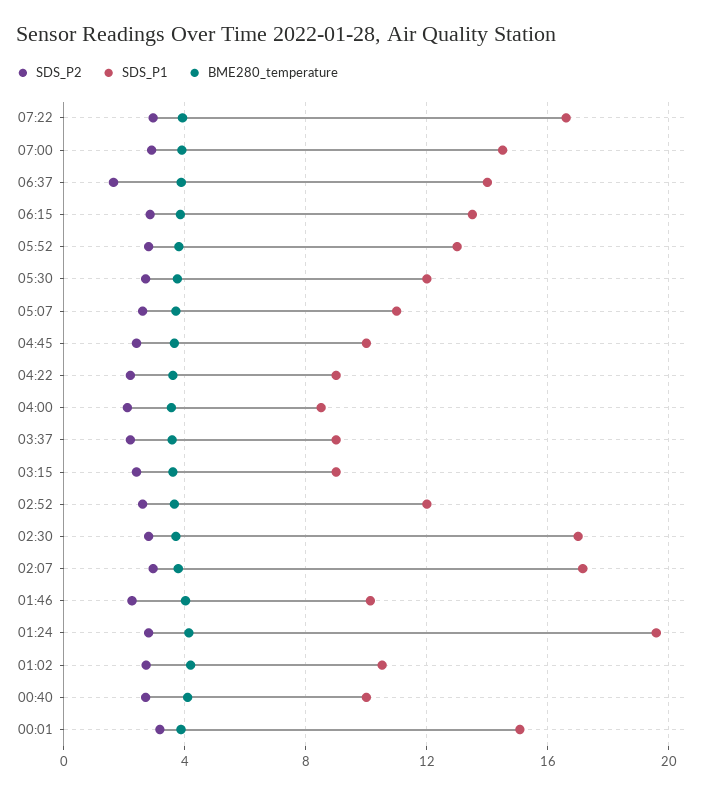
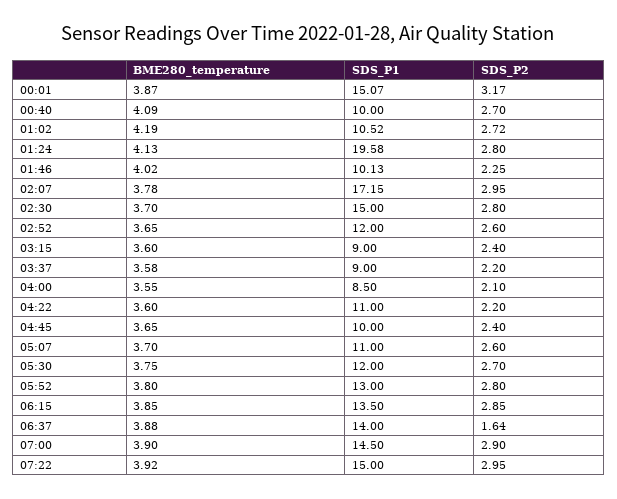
  {
    "SDS_P2": {
      "07:22": 2.95,
      "07:00": 2.9,
      "06:37": 1.64,
      "06:15": 2.85,
      "05:52": 2.8,
      "05:30": 2.7,
      "05:07": 2.6,
      "04:45": 2.4,
      "04:22": 2.2,
      "04:00": 2.1,
      "03:37": 2.2,
      "03:15": 2.4,
      "02:52": 2.6,
      "02:30": 2.8,
      "02:07": 2.95,
      "01:46": 2.25,
      "01:24": 2.8,
      "01:02": 2.72,
      "00:40": 2.7,
      "00:01": 3.17
    },
    "SDS_P1": {
-     "07:22": 16.5,
+     "07:22": 15,
      "07:00": 14.5,
      "06:37": 14,
      "06:15": 13.5,
      "05:52": 13,
      "05:30": 12,
      "05:07": 11,
      "04:45": 10,
-     "04:22": 9,
+     "04:22": 11,
      "04:00": 8.5,
      "03:37": 9,
      "03:15": 9,
      "02:52": 12,
-     "02:30": 17,
+     "02:30": 15,
      "02:07": 17.15,
      "01:46": 10.13,
      "01:24": 19.58,
      "01:02": 10.52,
      "00:40": 10,
      "00:01": 15.07
    },
    "BME280_temperature": {
      "07:22": 3.92,
      "07:00": 3.9,
      "06:37": 3.88,
      "06:15": 3.85,
      "05:52": 3.8,
      "05:30": 3.75,
      "05:07": 3.7,
      "04:45": 3.65,
      "04:22": 3.6,
      "04:00": 3.55,
      "03:37": 3.58,
      "03:15": 3.6,
      "02:52": 3.65,
      "02:30": 3.7,
      "02:07": 3.78,
      "01:46": 4.02,
      "01:24": 4.13,
      "01:02": 4.19,
      "00:40": 4.09,
      "00:01": 3.87
    }
  }

